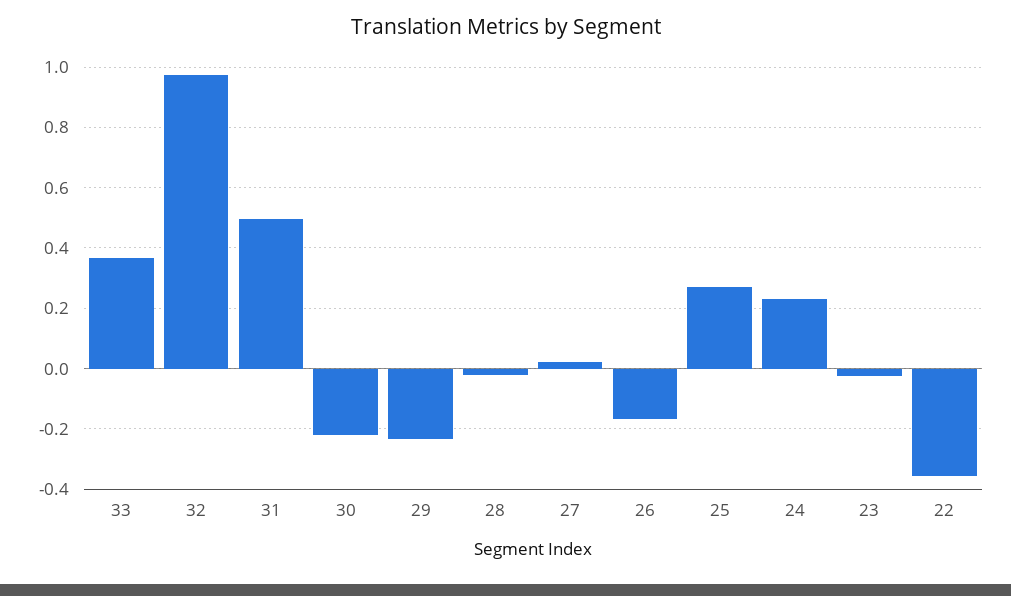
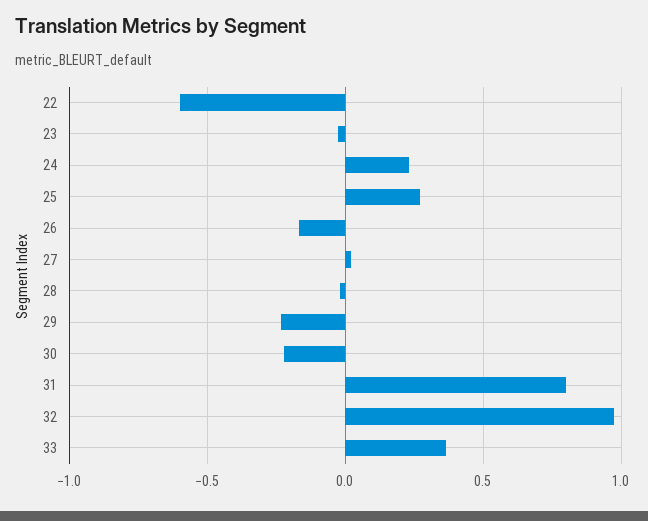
  {
    "33": 0.36,
    "32": 0.98,
-   "31": 0.5,
+   "31": 0.8,
    "30": -0.22,
    "29": -0.24,
    "28": -0.02,
    "27": 0.02,
    "26": -0.16,
    "25": 0.28,
    "24": 0.24,
    "23": -0.02,
-   "22": -0.36
+   "22": -0.6
  }

